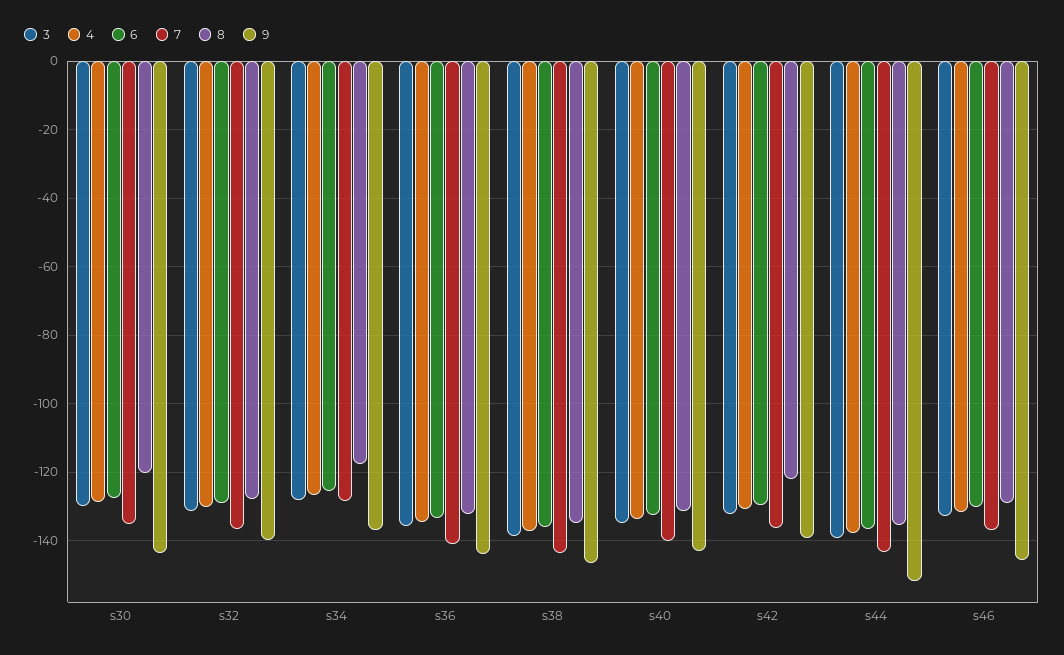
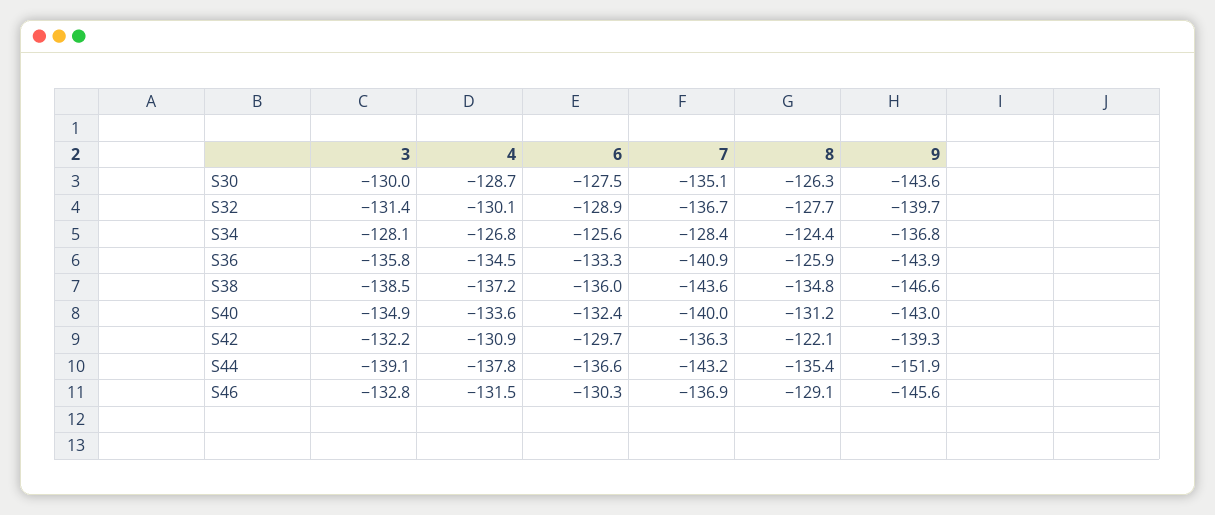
  {
    "3": {
      "s30": -130,
      "s32": -131.4,
      "s34": -128.1,
      "s36": -135.8,
      "s38": -138.5,
      "s40": -134.9,
      "s42": -132.2,
      "s44": -139.1,
      "s46": -132.8
    },
    "4": {
      "s30": -128.7,
      "s32": -130.1,
      "s34": -126.8,
      "s36": -134.5,
      "s38": -137.2,
      "s40": -133.6,
      "s42": -130.9,
      "s44": -137.8,
      "s46": -131.5
    },
    "6": {
      "s30": -127.5,
      "s32": -128.9,
      "s34": -125.6,
      "s36": -133.3,
      "s38": -136,
      "s40": -132.4,
      "s42": -129.7,
      "s44": -136.6,
      "s46": -130.3
    },
    "7": {
      "s30": -135.1,
      "s32": -136.7,
      "s34": -128.4,
      "s36": -140.9,
      "s38": -143.6,
      "s40": -140,
      "s42": -136.3,
      "s44": -143.2,
      "s46": -136.9
    },
    "8": {
-     "s30": -120,
+     "s30": -126.3,
      "s32": -127.7,
-     "s34": -118,
+     "s34": -124.4,
-     "s36": -132,
+     "s36": -125.9,
      "s38": -134.8,
      "s40": -131.2,
      "s42": -122.1,
      "s44": -135.4,
      "s46": -129.1
    },
    "9": {
      "s30": -143.6,
      "s32": -139.7,
      "s34": -136.8,
      "s36": -143.9,
      "s38": -146.6,
      "s40": -143,
      "s42": -139.3,
      "s44": -151.9,
      "s46": -145.6
    }
  }

